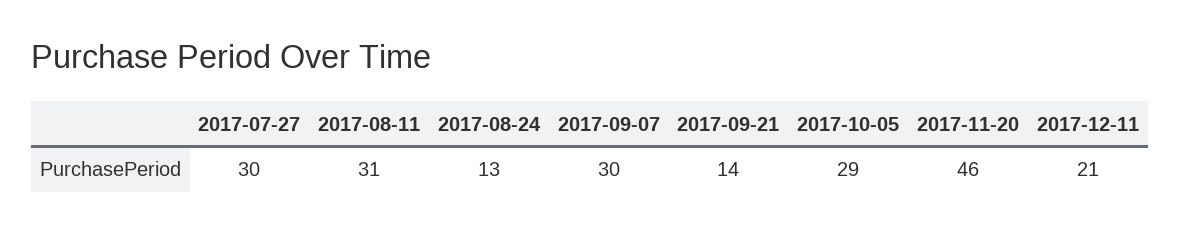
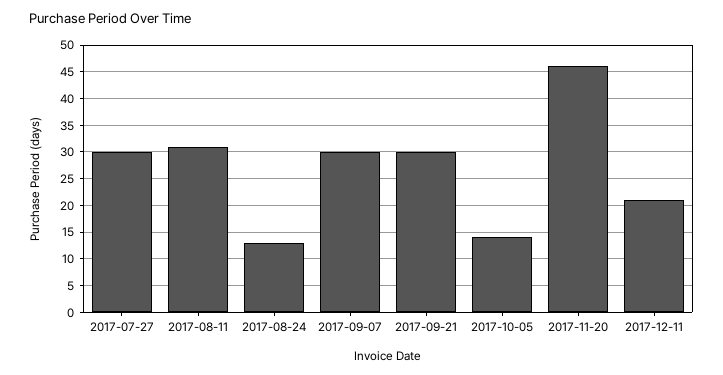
  {
    "2017-07-27": 30,
    "2017-08-11": 31,
    "2017-08-24": 13,
    "2017-09-07": 30,
-   "2017-09-21": 14,
+   "2017-09-21": 30,
-   "2017-10-05": 29,
+   "2017-10-05": 15,
    "2017-11-20": 46,
    "2017-12-11": 21
  }

